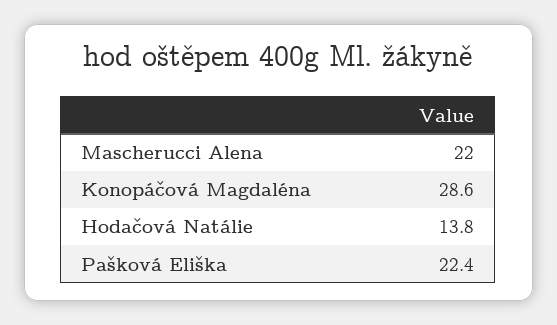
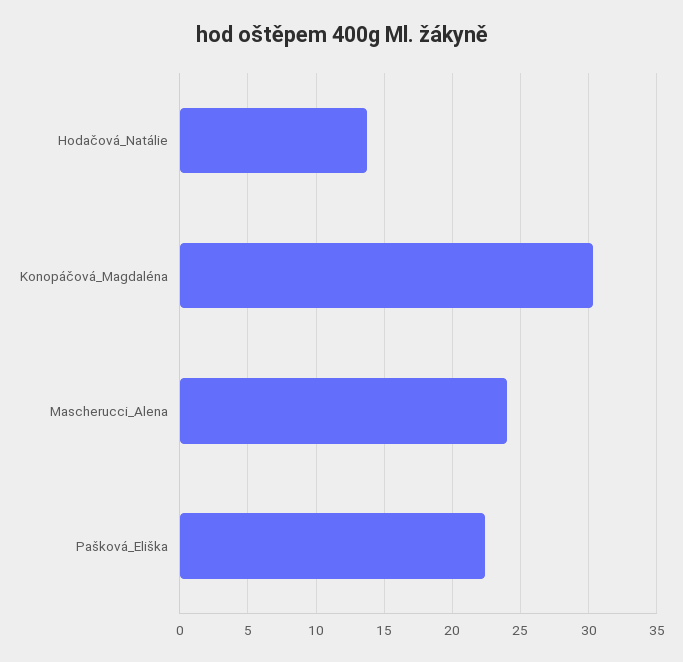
  {
-   "Mascherucci Alena": 22,
+   "Mascherucci Alena": 24,
-   "Konopáčová Magdaléna": 28.6,
+   "Konopáčová Magdaléna": 30.5,
    "Hodačová Natálie": 13.8,
    "Pašková Eliška": 22.4
  }

